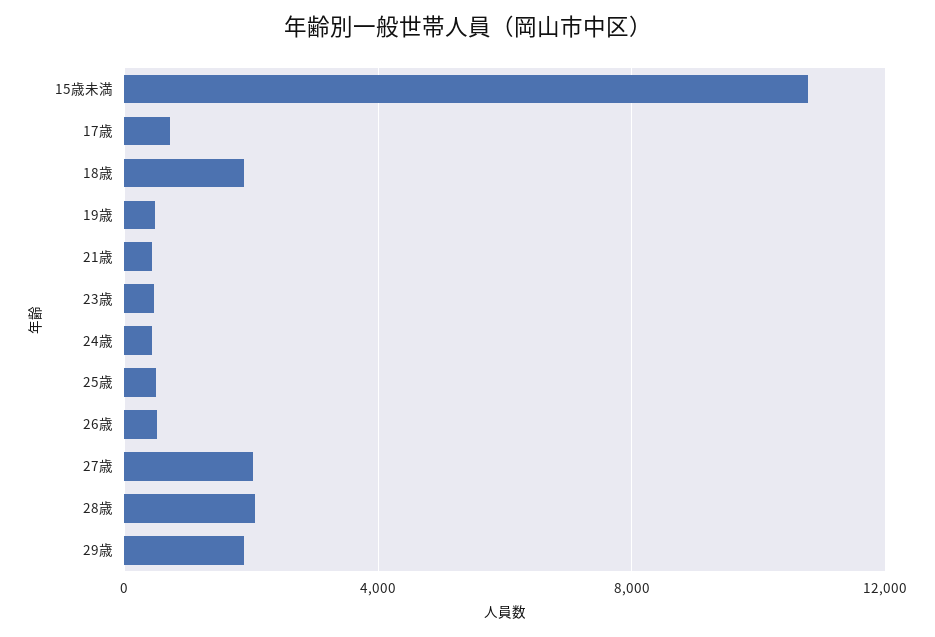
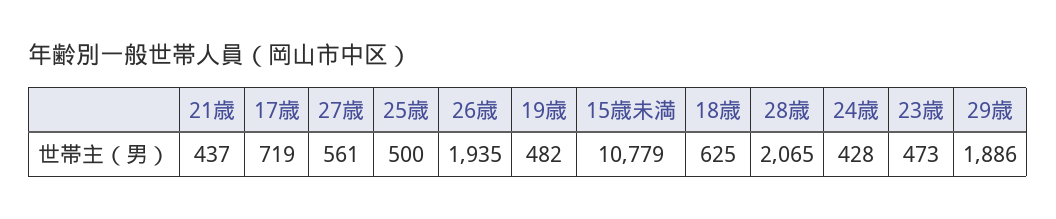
  {
    "15歳未満": 10779,
    "17歳": 719,
-   "18歳": 2000,
+   "18歳": 625,
    "19歳": 482,
    "21歳": 437,
    "23歳": 473,
    "24歳": 428,
    "25歳": 500,
-   "26歳": 500,
+   "26歳": 1935,
-   "27歳": 2000,
+   "27歳": 561,
    "28歳": 2065,
    "29歳": 1886
  }

